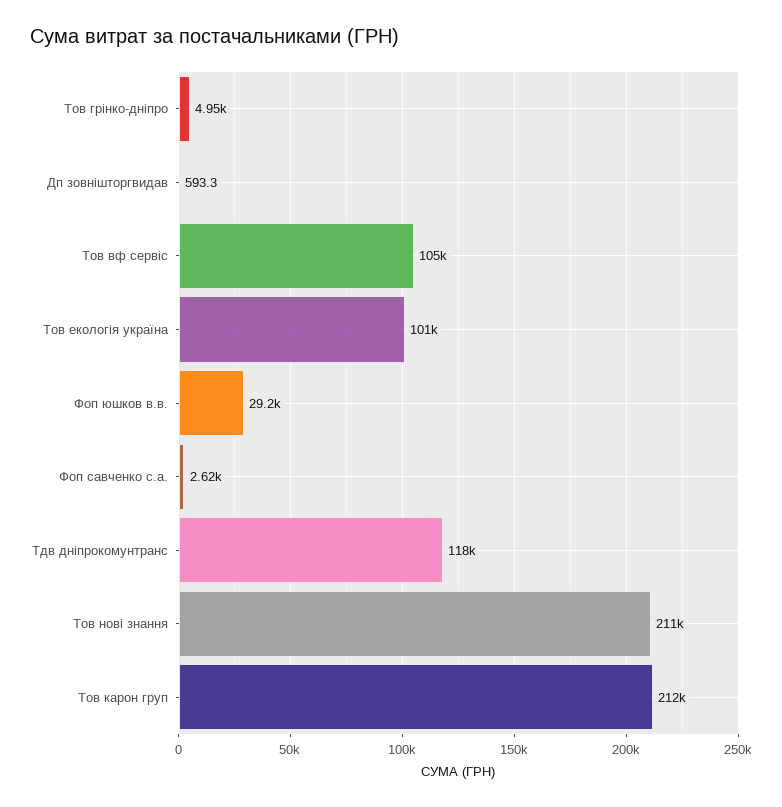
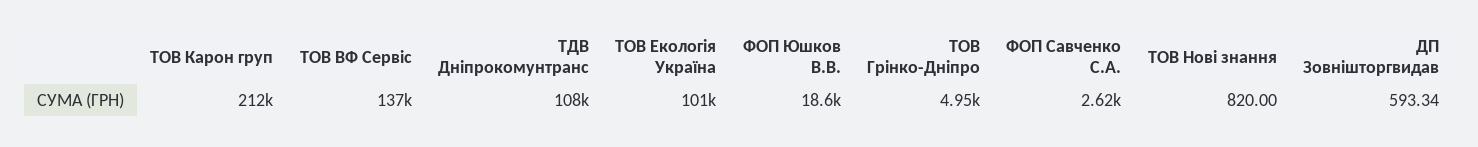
  {
    "Тов грінко-дніпро": 4950,
    "Дп зовнішторгвидав": 593.34,
-   "Тов вф сервіс": 105000,
+   "Тов вф сервіс": 137000,
    "Тов екологія україна": 101000,
-   "Фоп юшков в.в.": 29200,
+   "Фоп юшков в.в.": 18600,
    "Фоп савченко с.а.": 2620,
-   "Тдв дніпрокомунтранс": 118000,
+   "Тдв дніпрокомунтранс": 108000,
-   "Тов нові знання": 211000,
+   "Тов нові знання": 820,
    "Тов карон груп": 212000
  }

